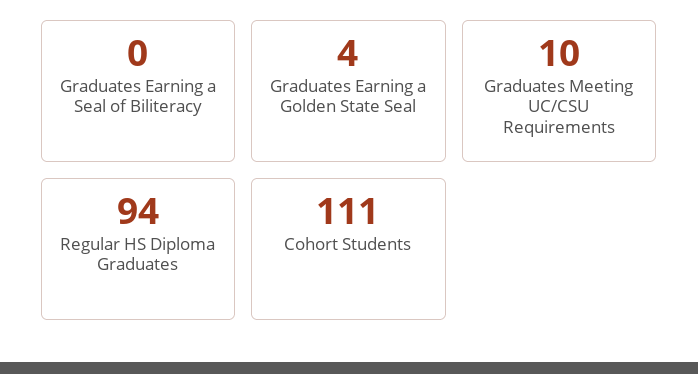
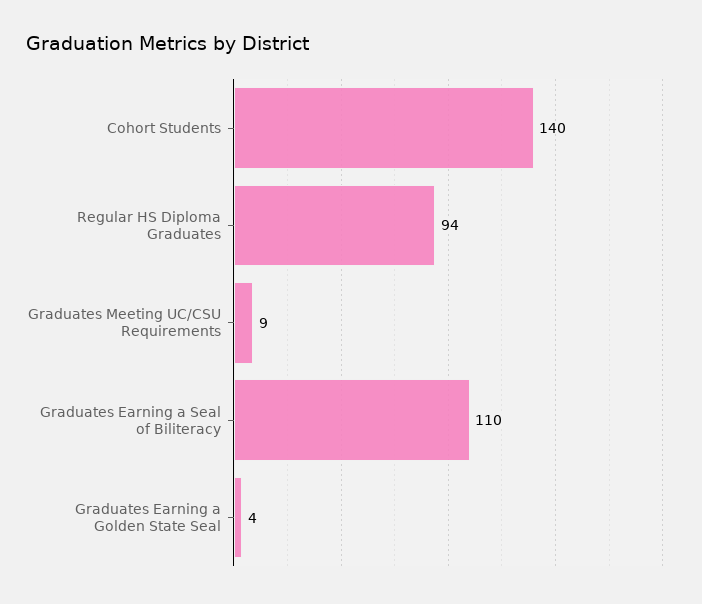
  {
-   "Graduates Earning a Seal of Biliteracy": 0,
+   "Graduates Earning a Seal of Biliteracy": 110,
    "Graduates Earning a Golden State Seal": 4,
-   "Graduates Meeting UC/CSU Requirements": 10,
+   "Graduates Meeting UC/CSU Requirements": 9,
    "Regular HS Diploma Graduates": 94,
-   "Cohort Students": 111
+   "Cohort Students": 140
  }

